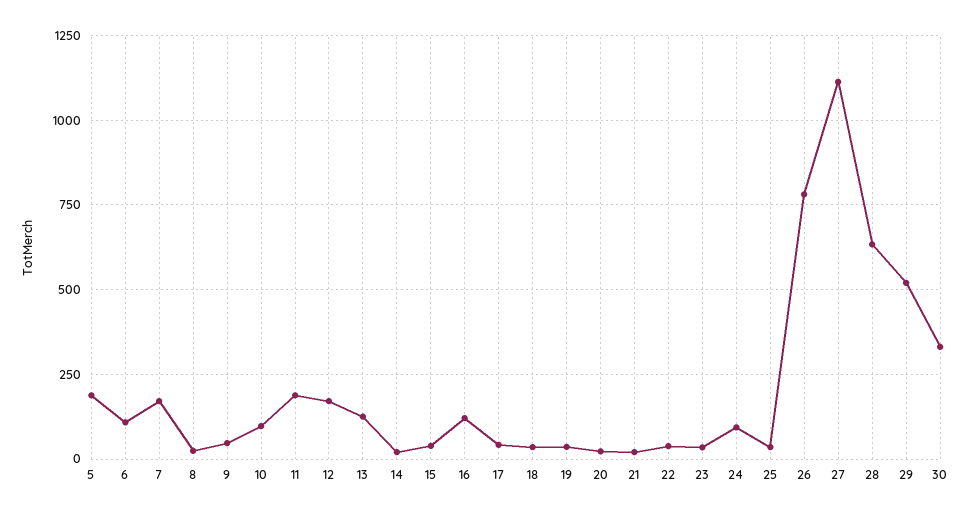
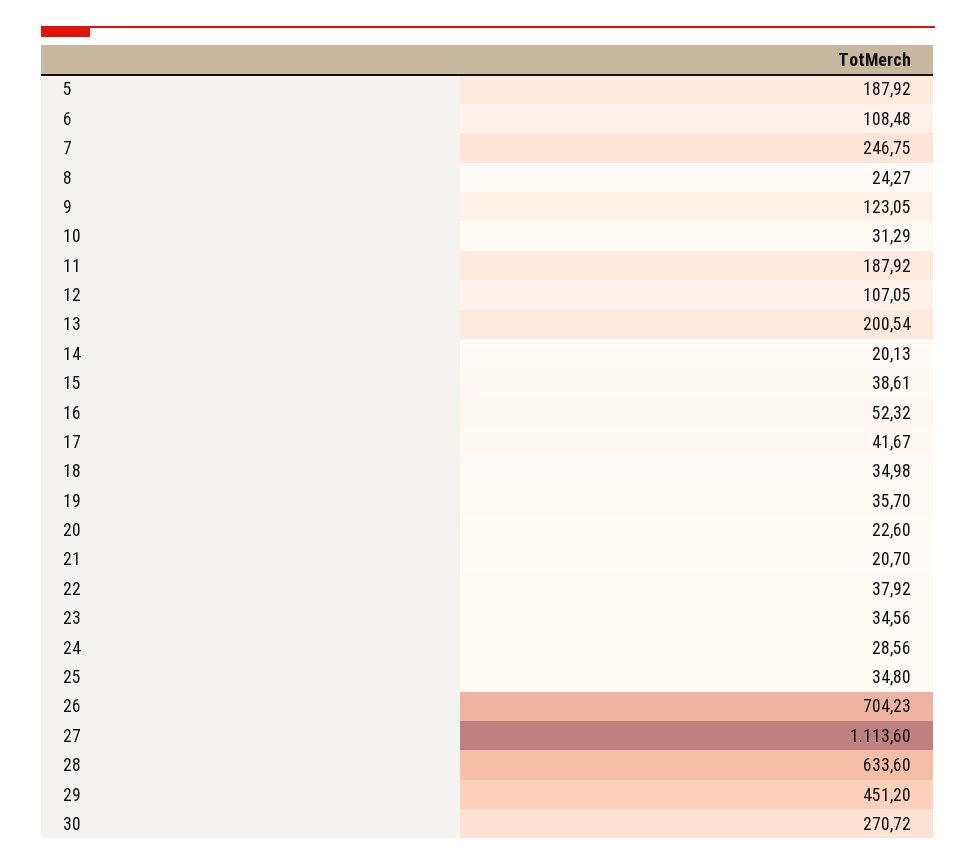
  {
    "5": 187.92,
    "6": 108.48,
-   "7": 175,
+   "7": 246.75,
    "8": 24.27,
-   "9": 50,
+   "9": 123.05,
-   "10": 100,
+   "10": 31.29,
    "11": 187.92,
-   "12": 175,
+   "12": 107.05,
-   "13": 125,
+   "13": 200.54,
    "14": 20.13,
    "15": 38.61,
-   "16": 125,
+   "16": 52.32,
    "17": 41.67,
    "18": 34.98,
    "19": 35.7,
    "20": 22.6,
    "21": 20.7,
    "22": 37.92,
    "23": 34.56,
-   "24": 100,
+   "24": 28.56,
    "25": 34.8,
-   "26": 775,
+   "26": 704.23,
    "27": 1113.6,
    "28": 633.6,
-   "29": 525,
+   "29": 451.2,
-   "30": 325
+   "30": 270.72
  }

